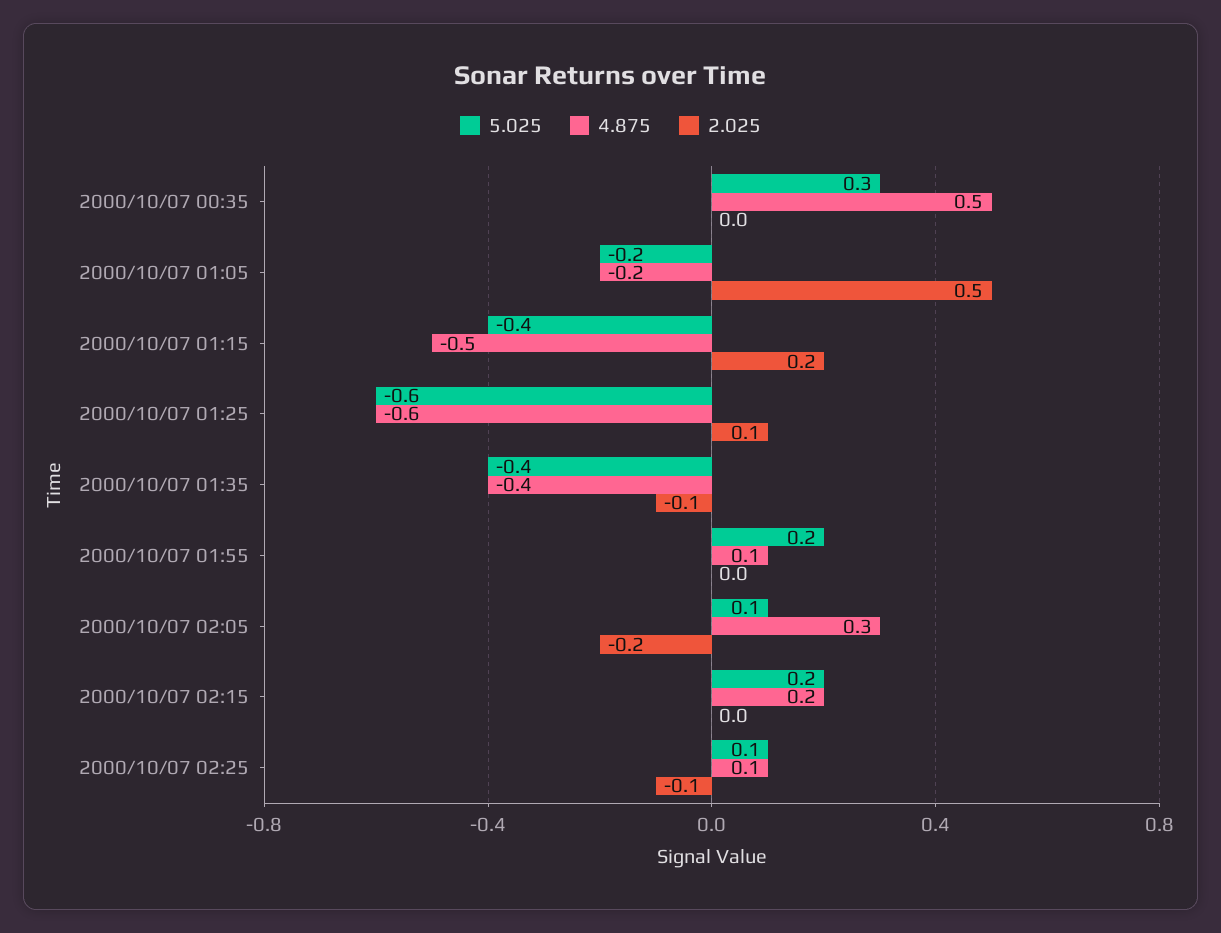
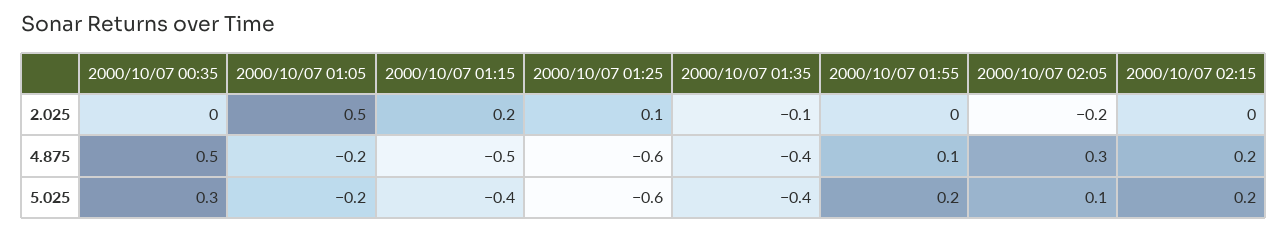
  {
    "5.025": {
      "2000/10/07 00:35": 0.3,
      "2000/10/07 01:05": -0.2,
      "2000/10/07 01:15": -0.4,
      "2000/10/07 01:25": -0.6,
      "2000/10/07 01:35": -0.4,
      "2000/10/07 01:55": 0.2,
      "2000/10/07 02:05": 0.1,
-     "2000/10/07 02:15": 0.2,
+     "2000/10/07 02:15": 0.2
-     "2000/10/07 02:25": 0.1
    },
    "4.875": {
      "2000/10/07 00:35": 0.5,
      "2000/10/07 01:05": -0.2,
      "2000/10/07 01:15": -0.5,
      "2000/10/07 01:25": -0.6,
      "2000/10/07 01:35": -0.4,
      "2000/10/07 01:55": 0.1,
      "2000/10/07 02:05": 0.3,
-     "2000/10/07 02:15": 0.2,
+     "2000/10/07 02:15": 0.2
-     "2000/10/07 02:25": 0.1
    },
    "2.025": {
      "2000/10/07 00:35": 0,
      "2000/10/07 01:05": 0.5,
      "2000/10/07 01:15": 0.2,
      "2000/10/07 01:25": 0.1,
      "2000/10/07 01:35": -0.1,
      "2000/10/07 01:55": 0,
      "2000/10/07 02:05": -0.2,
-     "2000/10/07 02:15": 0,
+     "2000/10/07 02:15": 0
-     "2000/10/07 02:25": -0.1
    }
  }

